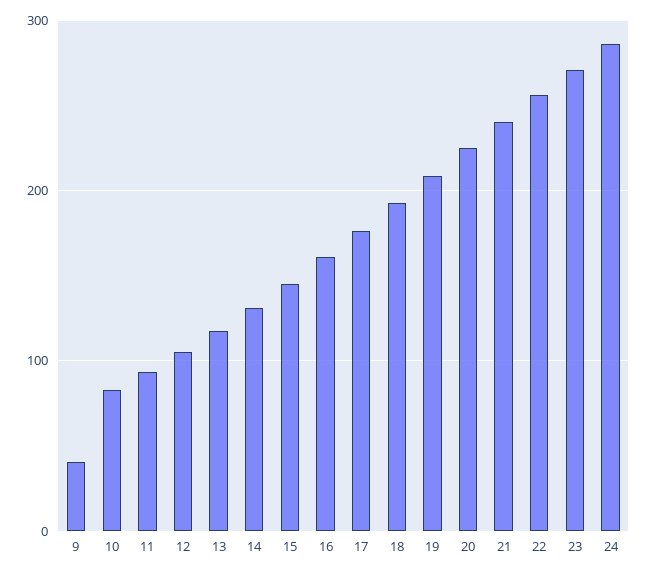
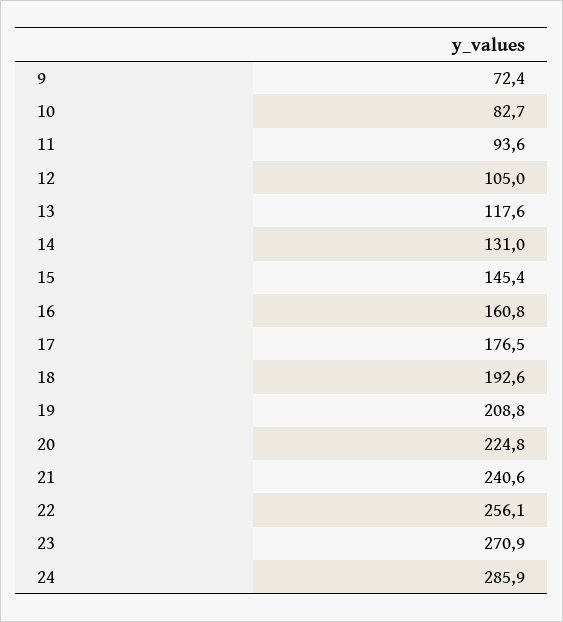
  {
-   "9": 40,
+   "9": 72.4,
    "10": 82.7,
    "11": 93.6,
    "12": 105,
    "13": 117.6,
    "14": 131,
    "15": 145.4,
    "16": 160.8,
    "17": 176.5,
    "18": 192.6,
    "19": 208.8,
    "20": 224.8,
    "21": 240.6,
    "22": 256.1,
    "23": 270.9,
    "24": 285.9
  }

